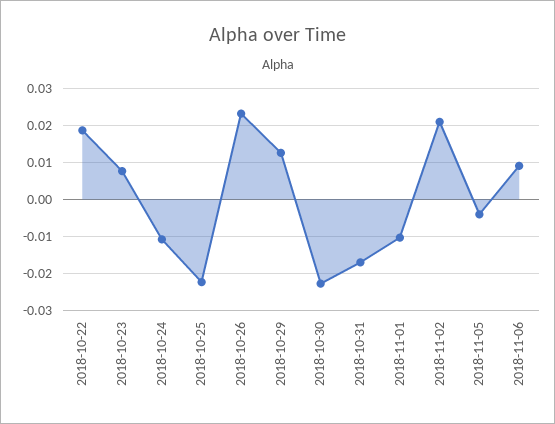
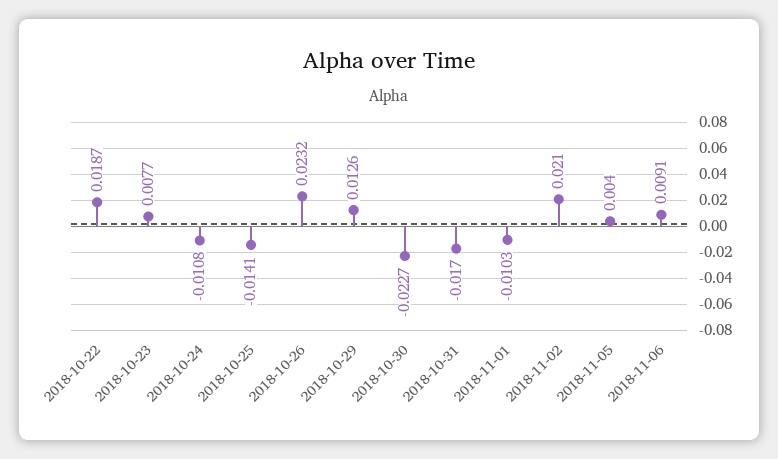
  {
    "2018-10-22": 0.0187,
    "2018-10-23": 0.0077,
    "2018-10-24": -0.0108,
-   "2018-10-25": -0.022,
+   "2018-10-25": -0.0141,
    "2018-10-26": 0.0232,
    "2018-10-29": 0.0126,
    "2018-10-30": -0.0227,
    "2018-10-31": -0.017,
    "2018-11-01": -0.0103,
    "2018-11-02": 0.021,
-   "2018-11-05": -0.004,
+   "2018-11-05": 0.004,
    "2018-11-06": 0.0091
  }

